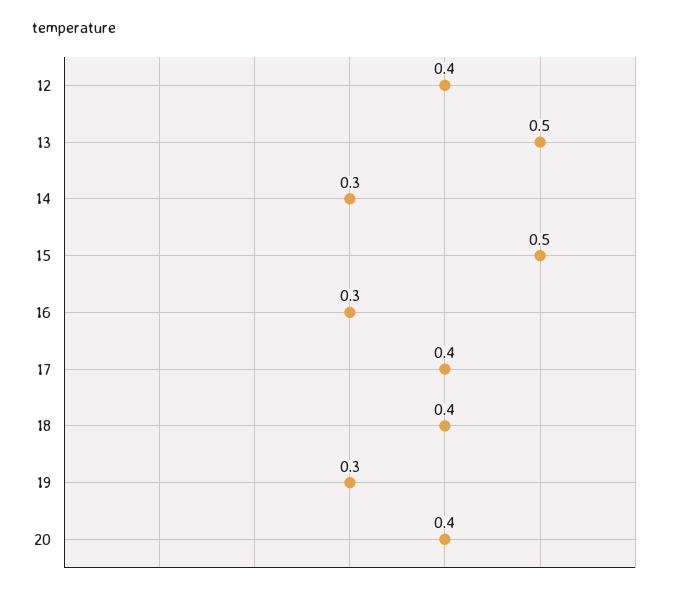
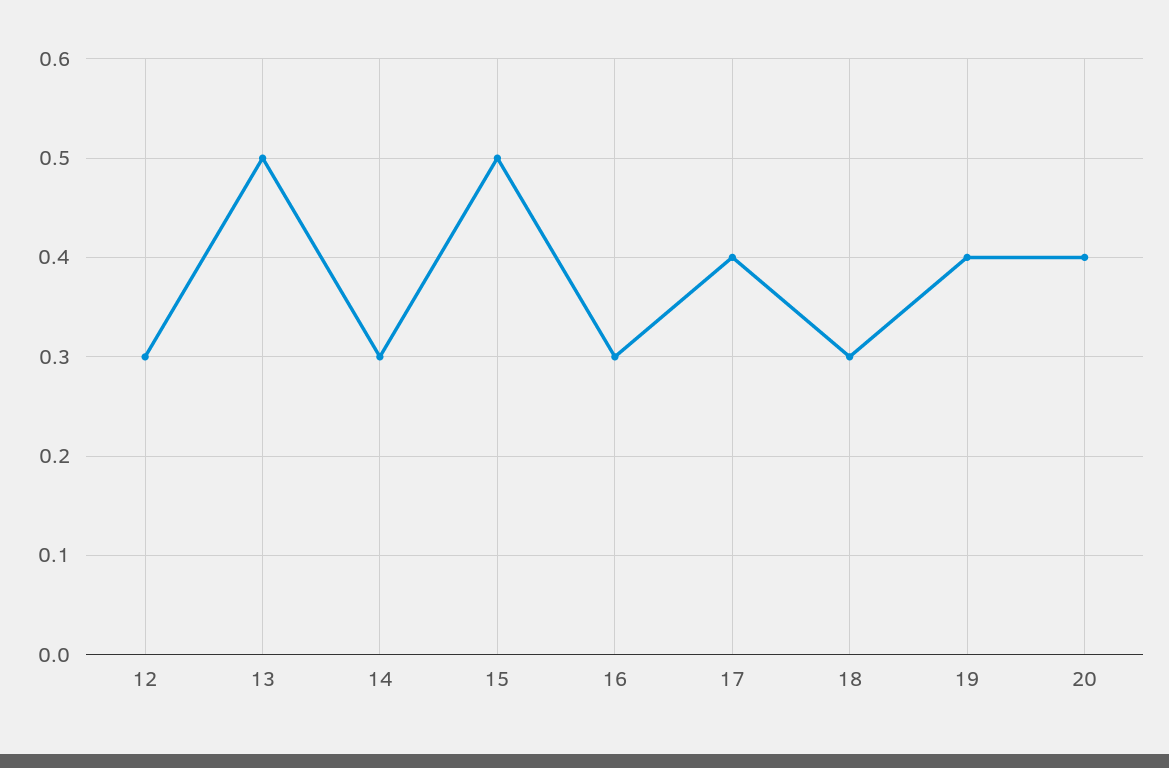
  {
-   "12": 0.4,
+   "12": 0.3,
    "13": 0.5,
    "14": 0.3,
    "15": 0.5,
    "16": 0.3,
    "17": 0.4,
-   "18": 0.4,
+   "18": 0.3,
-   "19": 0.3,
+   "19": 0.4,
    "20": 0.4
  }

